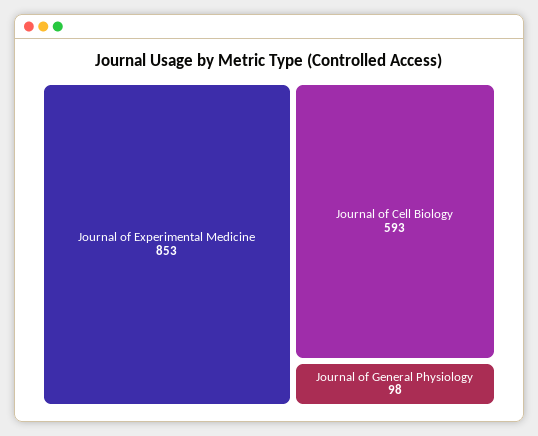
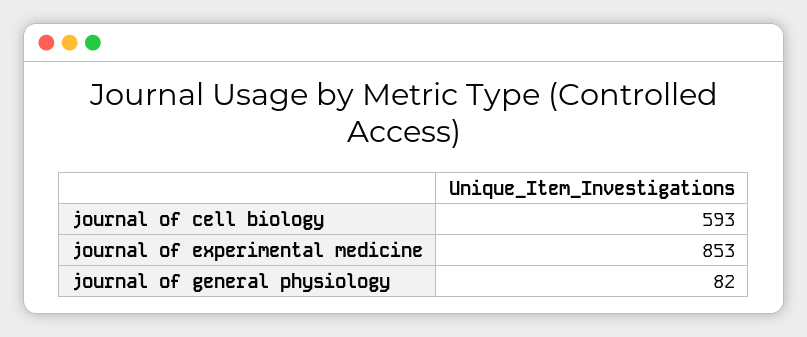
  {
    "Journal of Experimental Medicine": 853,
    "Journal of Cell Biology": 593,
-   "Journal of General Physiology": 98
+   "Journal of General Physiology": 82
  }

